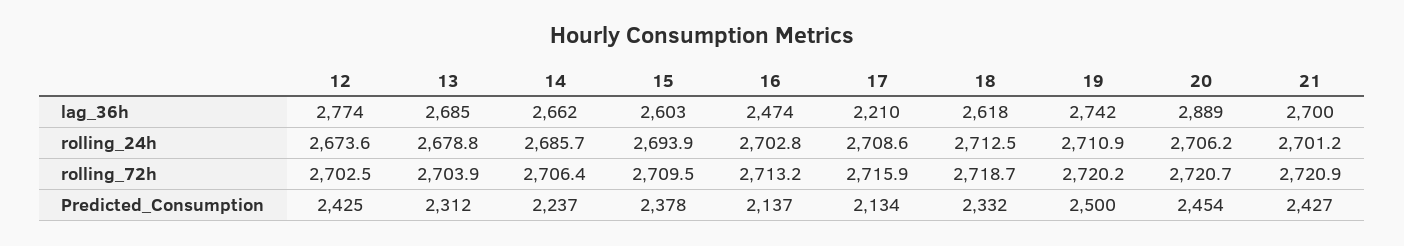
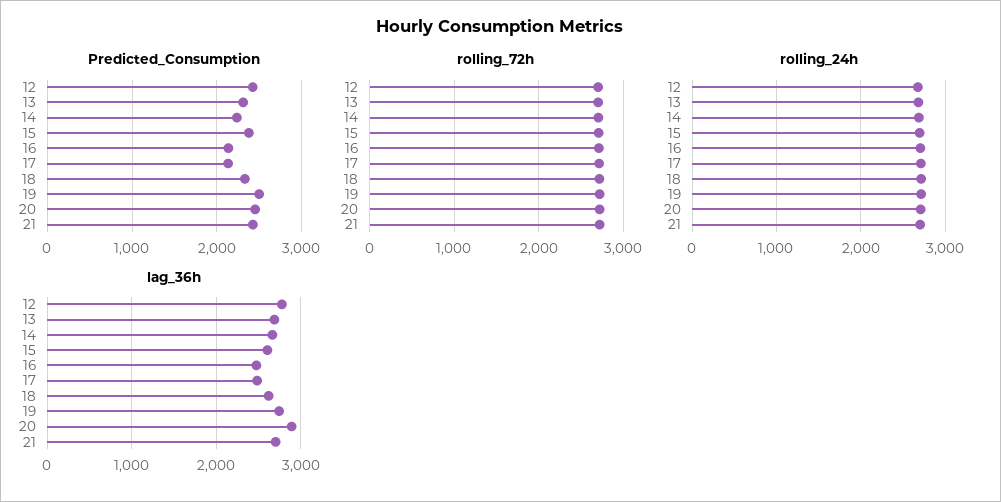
  {
    "lag_36h": {
      "12": 2774,
      "13": 2685,
      "14": 2662,
      "15": 2603,
      "16": 2474,
-     "17": 2210,
+     "17": 2500,
      "18": 2618,
      "19": 2742,
      "20": 2889,
      "21": 2700
    },
    "rolling_24h": {
      "12": 2673.6,
      "13": 2678.8,
      "14": 2685.7,
      "15": 2693.9,
      "16": 2702.8,
      "17": 2708.6,
      "18": 2712.5,
      "19": 2710.9,
      "20": 2706.2,
      "21": 2701.2
    },
    "rolling_72h": {
      "12": 2702.5,
      "13": 2703.9,
      "14": 2706.4,
      "15": 2709.5,
      "16": 2713.2,
      "17": 2715.9,
      "18": 2718.7,
      "19": 2720.2,
      "20": 2720.7,
      "21": 2720.9
    },
    "Predicted_Consumption": {
      "12": 2425,
      "13": 2312,
      "14": 2237,
      "15": 2378,
      "16": 2137,
      "17": 2134,
      "18": 2332,
      "19": 2500,
      "20": 2454,
      "21": 2427
    }
  }

